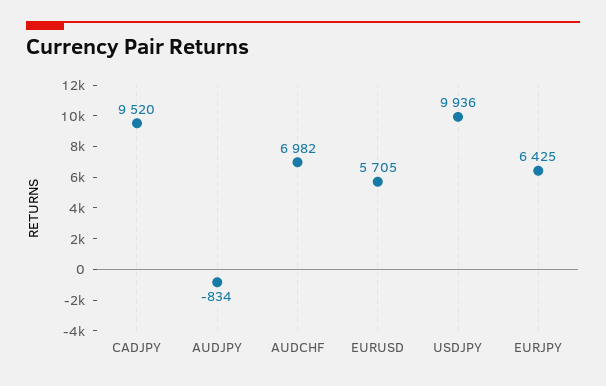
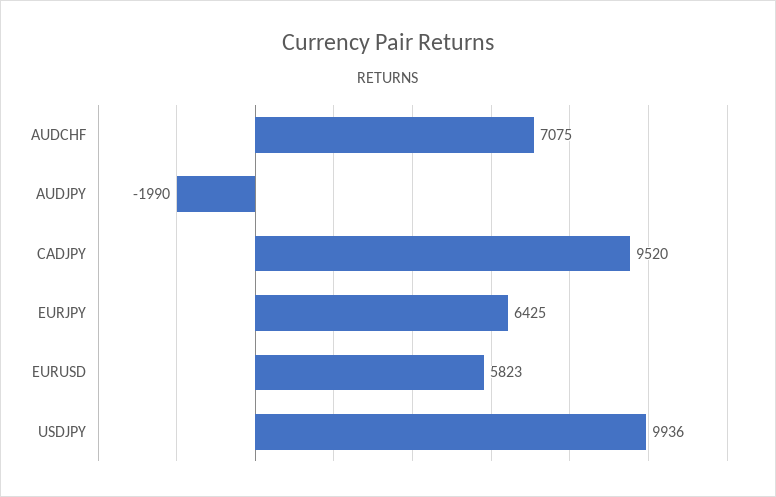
  {
    "CADJPY": 9520,
-   "AUDJPY": -834,
+   "AUDJPY": -1990,
-   "AUDCHF": 6982,
+   "AUDCHF": 7075,
-   "EURUSD": 5705,
+   "EURUSD": 5823,
    "USDJPY": 9936,
    "EURJPY": 6425
  }

